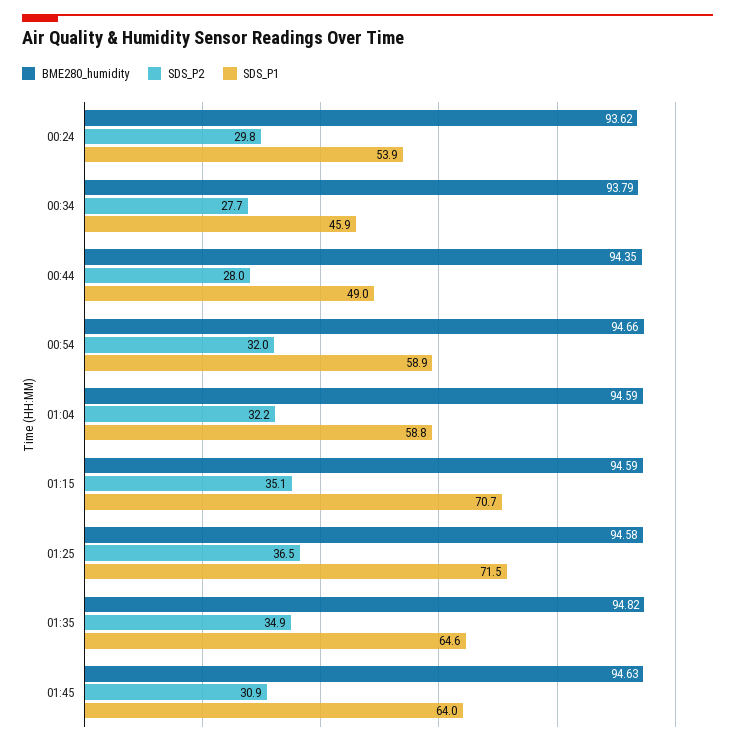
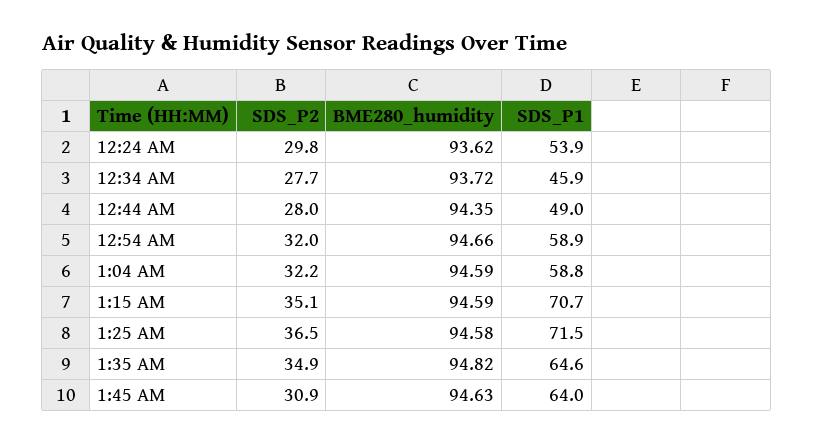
  {
    "BME280_humidity": {
      "00:24": 93.62,
-     "00:34": 93.79,
+     "00:34": 93.72,
      "00:44": 94.35,
      "00:54": 94.66,
      "01:04": 94.59,
      "01:15": 94.59,
      "01:25": 94.58,
      "01:35": 94.82,
      "01:45": 94.63
    },
    "SDS_P2": {
      "00:24": 29.8,
      "00:34": 27.7,
      "00:44": 28,
      "00:54": 32,
      "01:04": 32.2,
      "01:15": 35.1,
      "01:25": 36.5,
      "01:35": 34.9,
      "01:45": 30.9
    },
    "SDS_P1": {
      "00:24": 53.9,
      "00:34": 45.9,
      "00:44": 49,
      "00:54": 58.9,
      "01:04": 58.8,
      "01:15": 70.7,
      "01:25": 71.5,
      "01:35": 64.6,
      "01:45": 64
    }
  }

